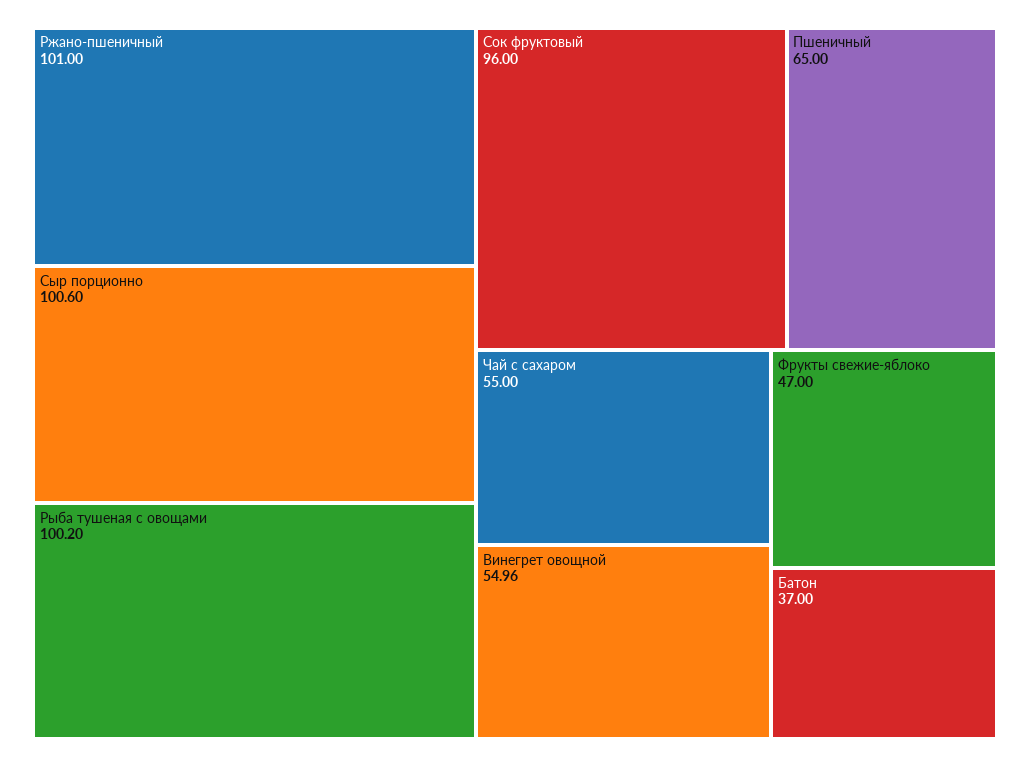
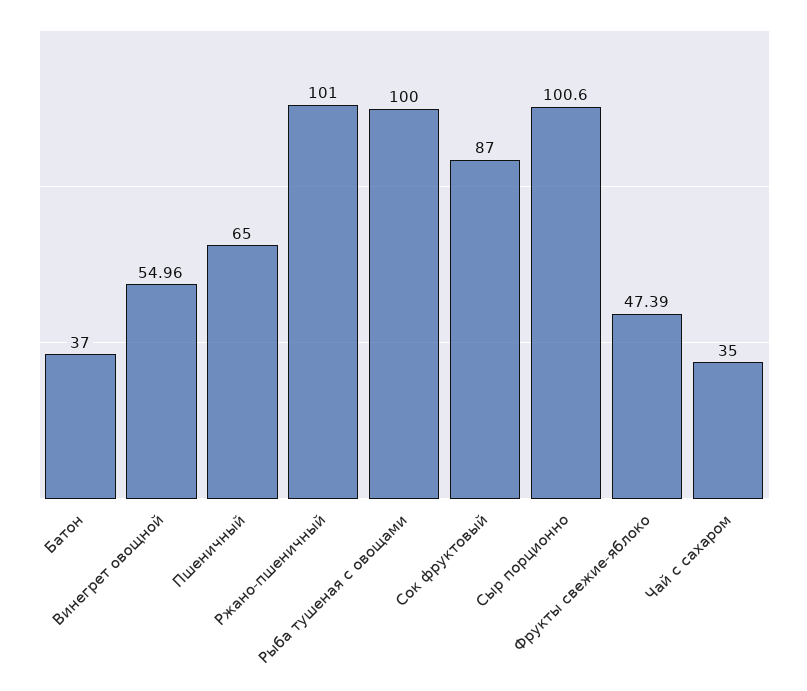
  {
    "Ржано-пшеничный": 101,
    "Сыр порционно": 100.6,
-   "Рыба тушеная с овощами": 100.2,
+   "Рыба тушеная с овощами": 100,
-   "Сок фруктовый": 96,
+   "Сок фруктовый": 87,
    "Пшеничный": 65,
-   "Чай с сахаром": 55,
+   "Чай с сахаром": 35,
    "Винегрет овощной": 54.96,
-   "Фрукты свежие-яблоко": 47,
+   "Фрукты свежие-яблоко": 47.39,
    "Батон": 37
  }

